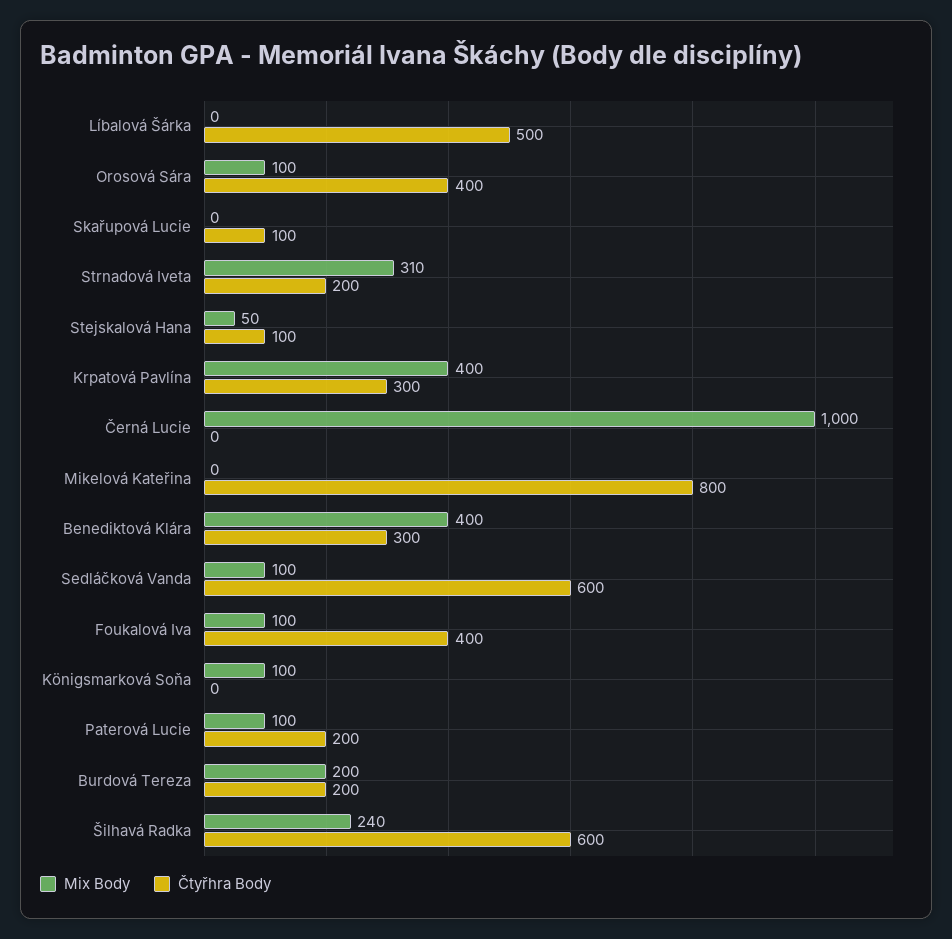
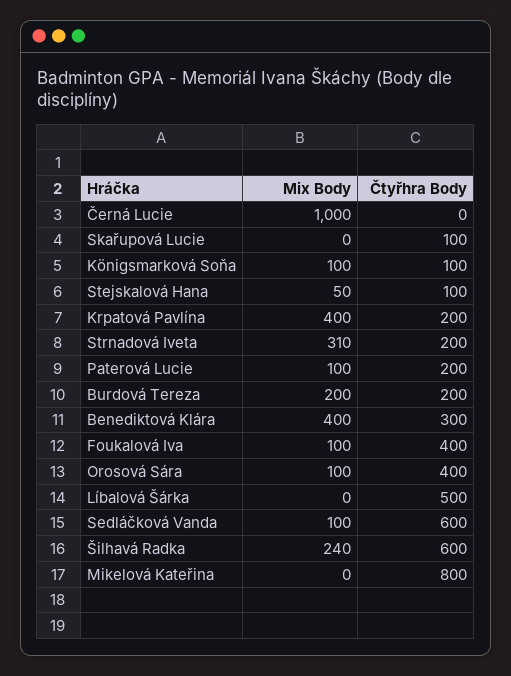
  {
    "Mix Body": {
      "Líbalová Šárka": 0,
      "Orosová Sára": 100,
      "Skařupová Lucie": 0,
      "Strnadová Iveta": 310,
      "Stejskalová Hana": 50,
      "Krpatová Pavlína": 400,
      "Černá Lucie": 1000,
      "Mikelová Kateřina": 0,
      "Benediktová Klára": 400,
      "Sedláčková Vanda": 100,
      "Foukalová Iva": 100,
      "Königsmarková Soňa": 100,
      "Paterová Lucie": 100,
      "Burdová Tereza": 200,
      "Šilhavá Radka": 240
    },
    "Čtyřhra Body": {
      "Líbalová Šárka": 500,
      "Orosová Sára": 400,
      "Skařupová Lucie": 100,
      "Strnadová Iveta": 200,
      "Stejskalová Hana": 100,
-     "Krpatová Pavlína": 300,
+     "Krpatová Pavlína": 200,
      "Černá Lucie": 0,
      "Mikelová Kateřina": 800,
      "Benediktová Klára": 300,
      "Sedláčková Vanda": 600,
      "Foukalová Iva": 400,
-     "Königsmarková Soňa": 0,
+     "Königsmarková Soňa": 100,
      "Paterová Lucie": 200,
      "Burdová Tereza": 200,
      "Šilhavá Radka": 600
    }
  }

